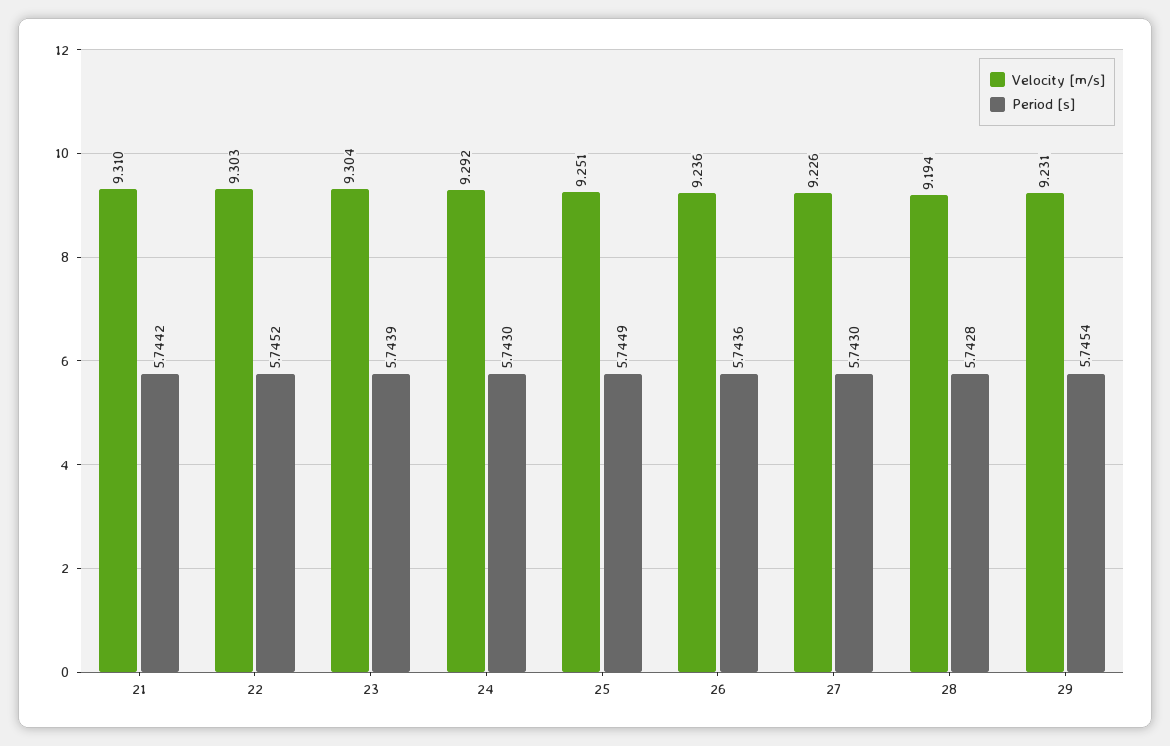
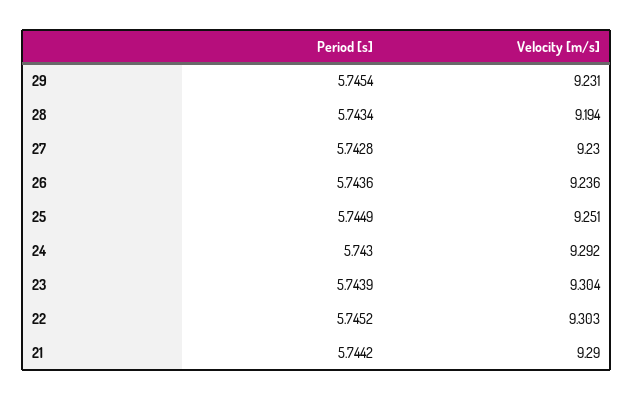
  {
    "Velocity [m/s]": {
-     "21": 9.31,
+     "21": 9.29,
      "22": 9.303,
      "23": 9.304,
      "24": 9.292,
      "25": 9.251,
      "26": 9.236,
-     "27": 9.226,
+     "27": 9.23,
      "28": 9.194,
      "29": 9.231
    },
    "Period [s]": {
      "21": 5.7442,
      "22": 5.7452,
      "23": 5.7439,
      "24": 5.743,
      "25": 5.7449,
      "26": 5.7436,
-     "27": 5.743,
+     "27": 5.7428,
-     "28": 5.7428,
+     "28": 5.7434,
      "29": 5.7454
    }
  }

